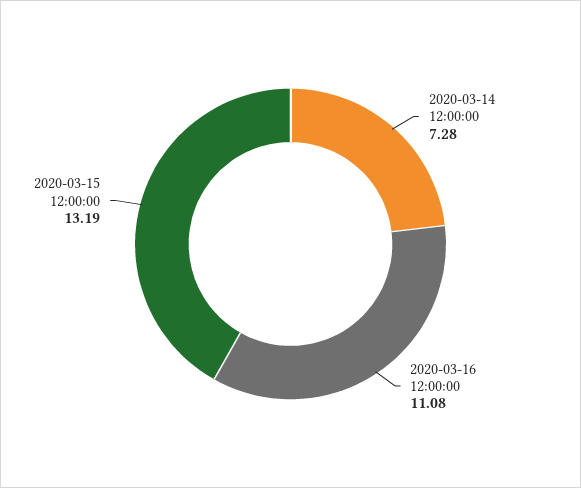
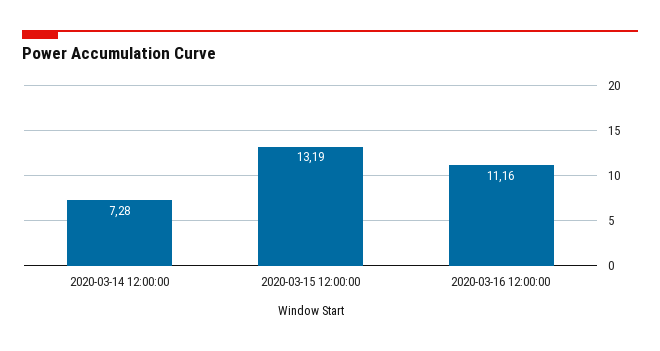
  {
    "2020-03-14 12:00:00": 7.28,
-   "2020-03-16 12:00:00": 11.08,
+   "2020-03-16 12:00:00": 11.16,
    "2020-03-15 12:00:00": 13.19
  }

